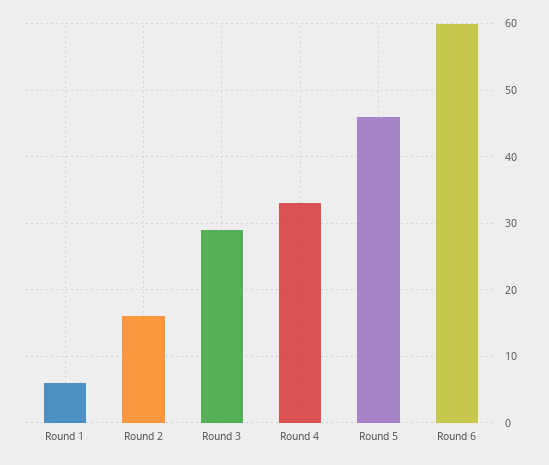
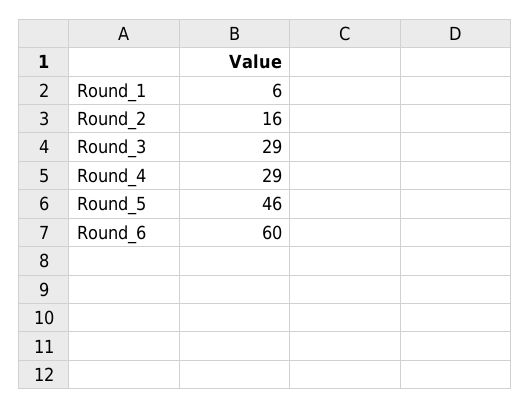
  {
    "Round 1": 6,
    "Round 2": 16,
    "Round 3": 29,
-   "Round 4": 33,
+   "Round 4": 29,
    "Round 5": 46,
    "Round 6": 60
  }

